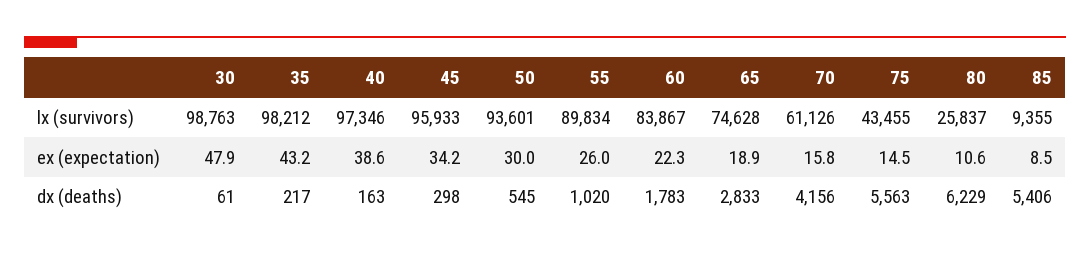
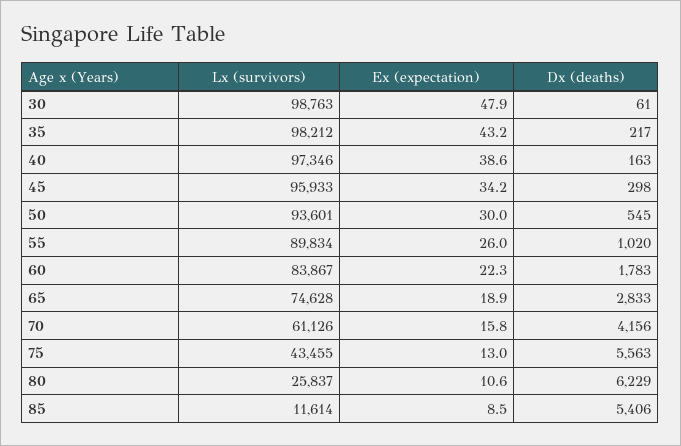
  {
    "30": {
      "lx (survivors)": 98763,
      "ex (expectation)": 47.9,
      "dx (deaths)": 61
    },
    "35": {
      "lx (survivors)": 98212,
      "ex (expectation)": 43.2,
      "dx (deaths)": 217
    },
    "40": {
      "lx (survivors)": 97346,
      "ex (expectation)": 38.6,
      "dx (deaths)": 163
    },
    "45": {
      "lx (survivors)": 95933,
      "ex (expectation)": 34.2,
      "dx (deaths)": 298
    },
    "50": {
      "lx (survivors)": 93601,
      "ex (expectation)": 30,
      "dx (deaths)": 545
    },
    "55": {
      "lx (survivors)": 89834,
      "ex (expectation)": 26,
      "dx (deaths)": 1020
    },
    "60": {
      "lx (survivors)": 83867,
      "ex (expectation)": 22.3,
      "dx (deaths)": 1783
    },
    "65": {
      "lx (survivors)": 74628,
      "ex (expectation)": 18.9,
      "dx (deaths)": 2833
    },
    "70": {
      "lx (survivors)": 61126,
      "ex (expectation)": 15.8,
      "dx (deaths)": 4156
    },
    "75": {
      "lx (survivors)": 43455,
-     "ex (expectation)": 14.5,
+     "ex (expectation)": 13,
      "dx (deaths)": 5563
    },
    "80": {
      "lx (survivors)": 25837,
      "ex (expectation)": 10.6,
      "dx (deaths)": 6229
    },
    "85": {
-     "lx (survivors)": 9355,
+     "lx (survivors)": 11614,
      "ex (expectation)": 8.5,
      "dx (deaths)": 5406
    }
  }

